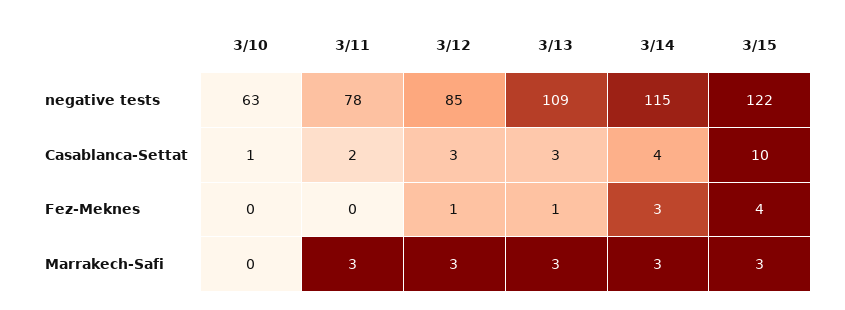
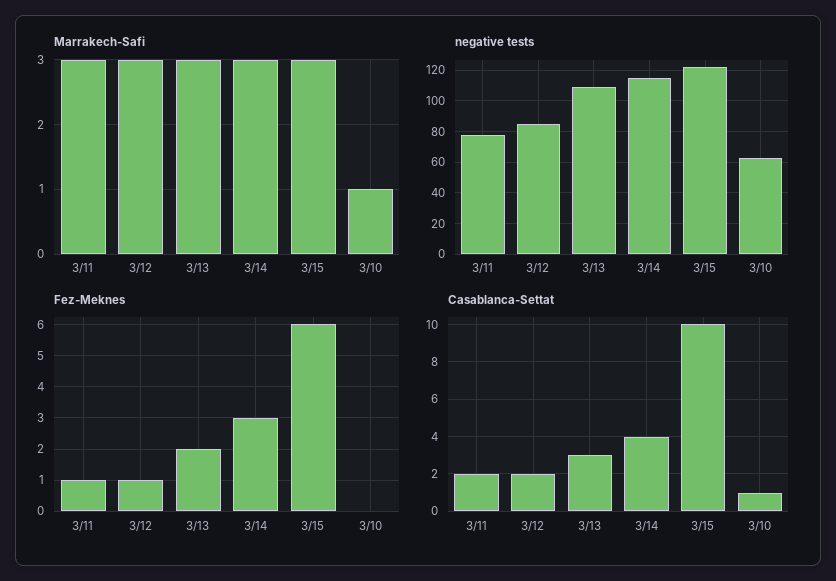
  {
    "negative tests": {
      "3/10": 63,
      "3/11": 78,
      "3/12": 85,
      "3/13": 109,
      "3/14": 115,
      "3/15": 122
    },
    "Casablanca-Settat": {
      "3/10": 1,
      "3/11": 2,
-     "3/12": 3,
+     "3/12": 2,
      "3/13": 3,
      "3/14": 4,
      "3/15": 10
    },
    "Fez-Meknes": {
      "3/10": 0,
-     "3/11": 0,
+     "3/11": 1,
      "3/12": 1,
-     "3/13": 1,
+     "3/13": 2,
      "3/14": 3,
-     "3/15": 4
+     "3/15": 6
    },
    "Marrakech-Safi": {
-     "3/10": 0,
+     "3/10": 1,
      "3/11": 3,
      "3/12": 3,
      "3/13": 3,
      "3/14": 3,
      "3/15": 3
    }
  }

